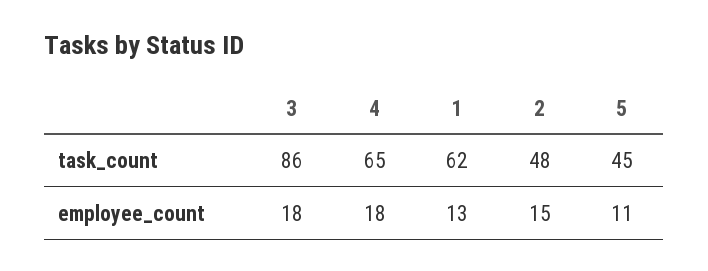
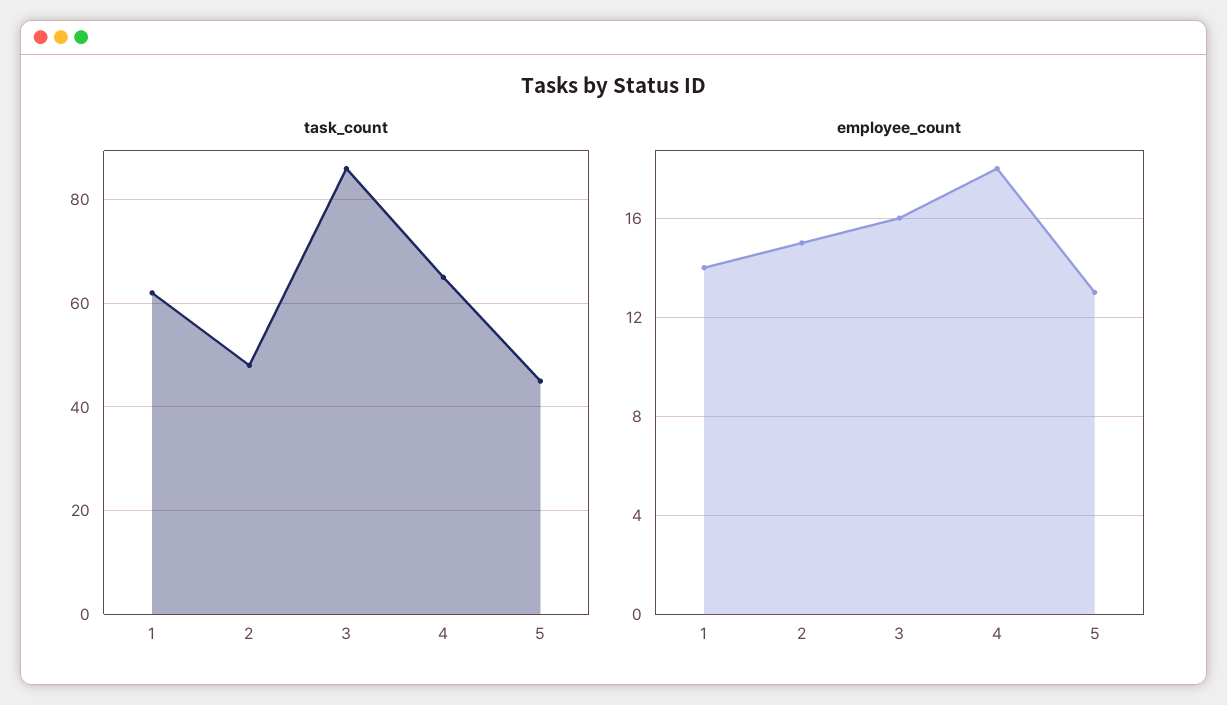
  {
    "task_count": {
      "3": 86,
      "4": 65,
      "1": 62,
      "2": 48,
      "5": 45
    },
    "employee_count": {
-     "3": 18,
+     "3": 16,
      "4": 18,
-     "1": 13,
+     "1": 14,
      "2": 15,
-     "5": 11
+     "5": 13
    }
  }

